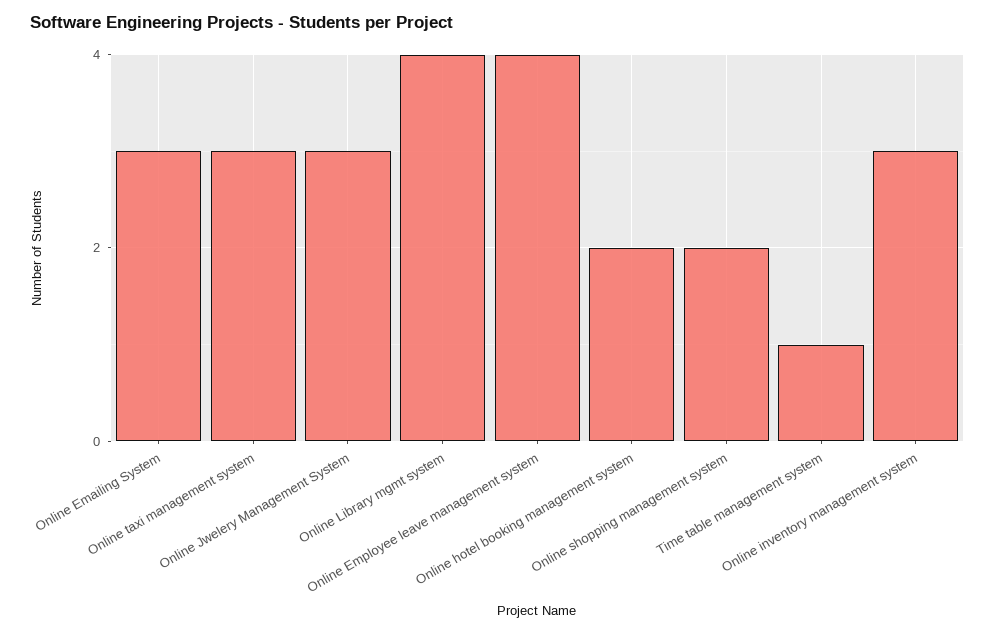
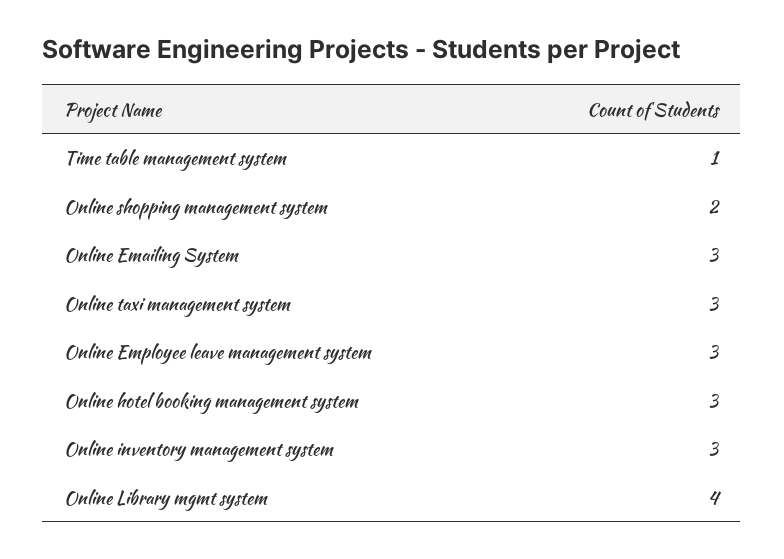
  {
    "Online Emailing System": 3,
    "Online taxi management system": 3,
-   "Online Jwelery Management System": 3,
    "Online Library mgmt system": 4,
-   "Online Employee leave management system": 4,
+   "Online Employee leave management system": 3,
-   "Online hotel booking management system": 2,
+   "Online hotel booking management system": 3,
    "Online shopping management system": 2,
    "Time table management system": 1,
    "Online inventory management system": 3
  }

